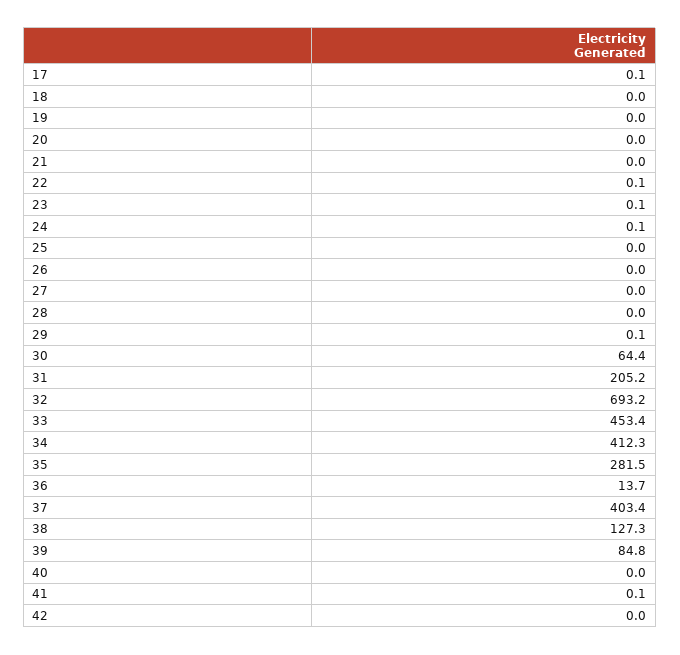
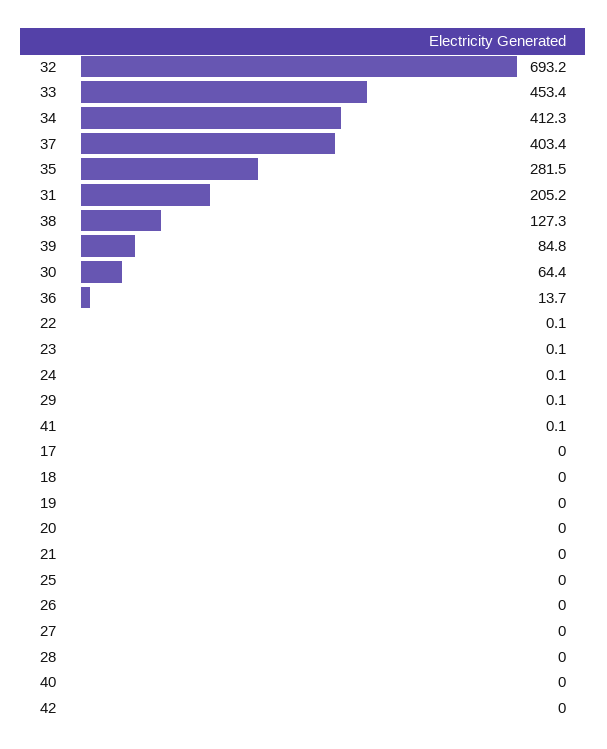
  {
-   "17": 0.1,
+   "17": 0,
    "18": 0,
    "19": 0,
    "20": 0,
    "21": 0,
    "22": 0.1,
    "23": 0.1,
    "24": 0.1,
    "25": 0,
    "26": 0,
    "27": 0,
    "28": 0,
    "29": 0.1,
    "30": 64.4,
    "31": 205.2,
    "32": 693.2,
    "33": 453.4,
    "34": 412.3,
    "35": 281.5,
    "36": 13.7,
    "37": 403.4,
    "38": 127.3,
    "39": 84.8,
    "40": 0,
    "41": 0.1,
    "42": 0
  }

